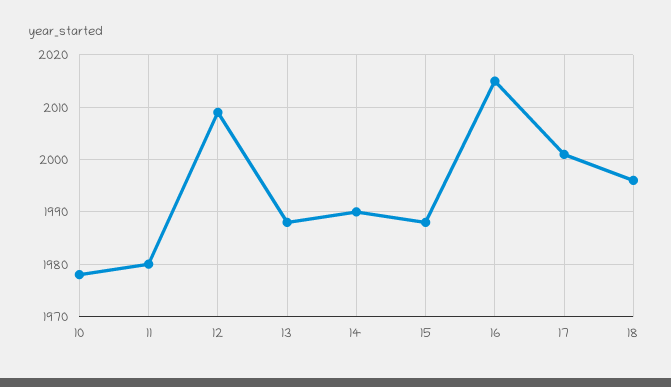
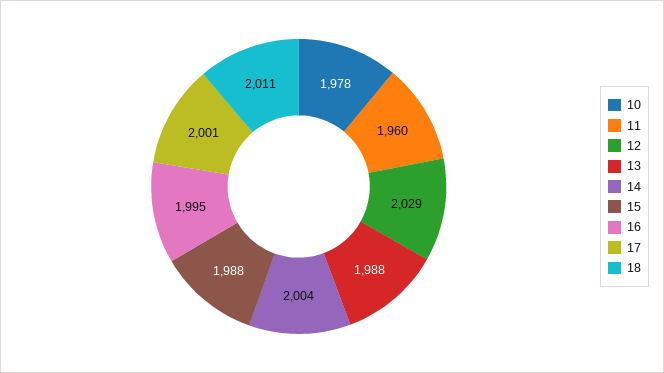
  {
    "10": 1978,
-   "11": 1980,
+   "11": 1960,
-   "12": 2010,
+   "12": 2029,
    "13": 1988,
-   "14": 1990,
+   "14": 2004,
    "15": 1988,
-   "16": 2015,
+   "16": 1995,
    "17": 2001,
-   "18": 1995
+   "18": 2011
  }

